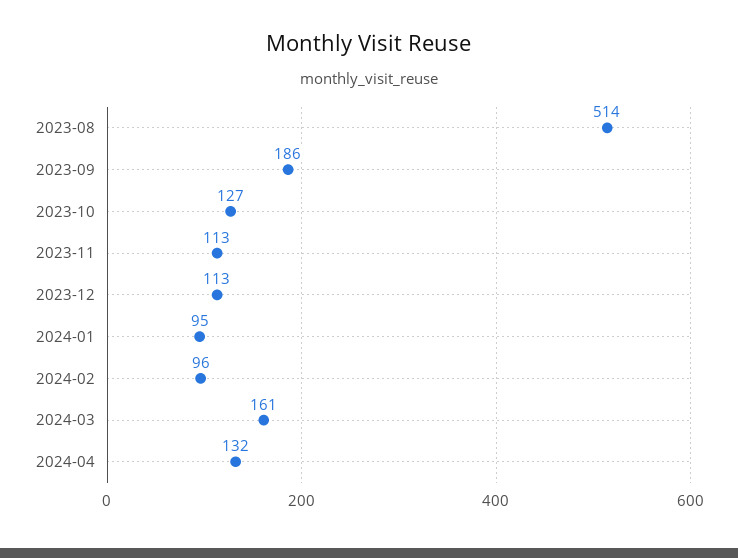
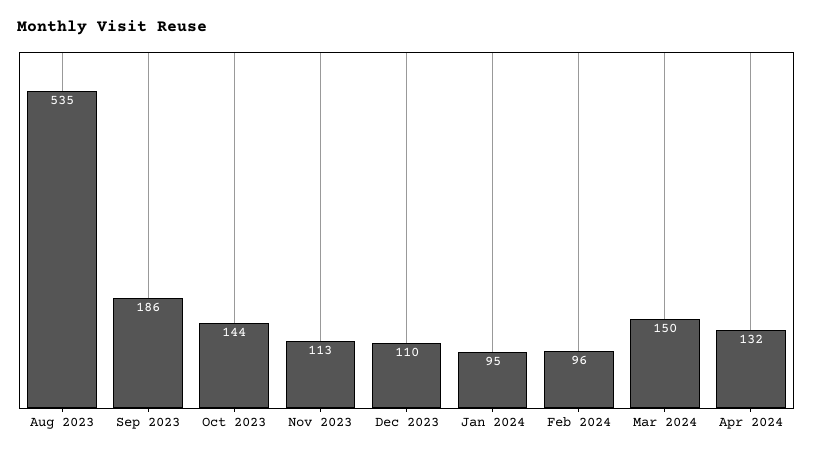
  {
-   "2023-08": 514,
+   "2023-08": 535,
    "2023-09": 186,
-   "2023-10": 127,
+   "2023-10": 144,
    "2023-11": 113,
-   "2023-12": 113,
+   "2023-12": 110,
    "2024-01": 95,
    "2024-02": 96,
-   "2024-03": 161,
+   "2024-03": 150,
    "2024-04": 132
  }

